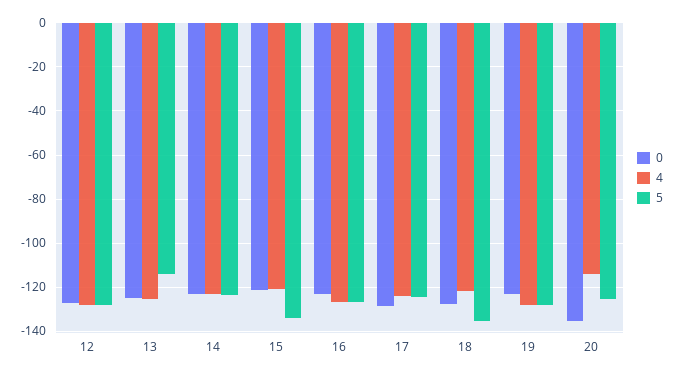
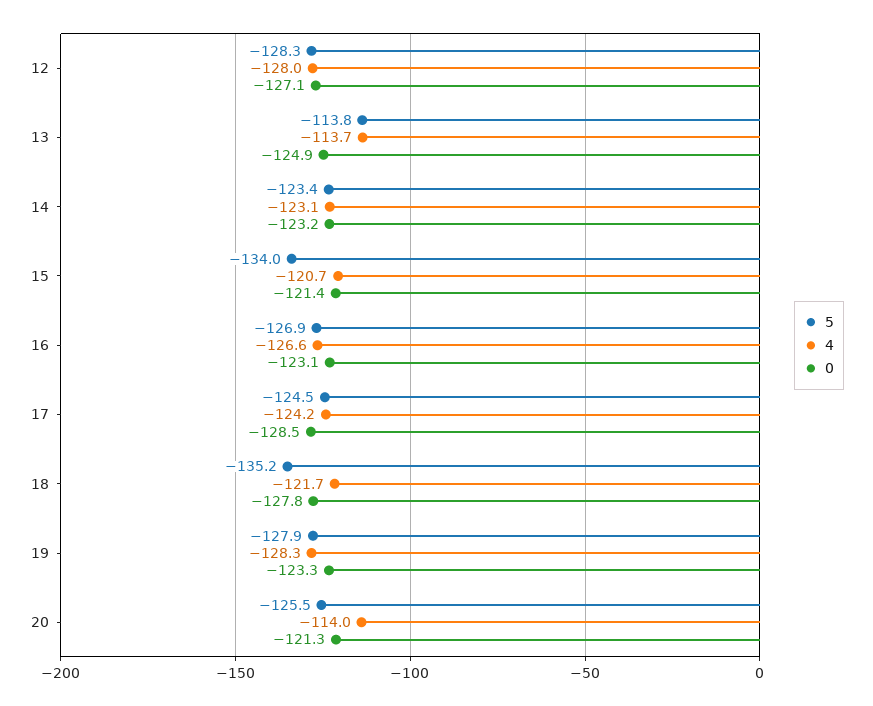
  {
    "0": {
      "12": -127.1,
      "13": -124.9,
      "14": -123.2,
      "15": -121.4,
      "16": -123.1,
      "17": -128.5,
      "18": -127.8,
      "19": -123.3,
-     "20": -135
+     "20": -121.3
    },
    "4": {
      "12": -128,
-     "13": -125,
+     "13": -113.7,
      "14": -123.1,
      "15": -120.7,
      "16": -126.6,
      "17": -124.2,
      "18": -121.7,
      "19": -128.3,
      "20": -114
    },
    "5": {
      "12": -128.3,
      "13": -113.8,
      "14": -123.4,
      "15": -134,
      "16": -126.9,
      "17": -124.5,
      "18": -135.2,
      "19": -127.9,
      "20": -125.5
    }
  }

